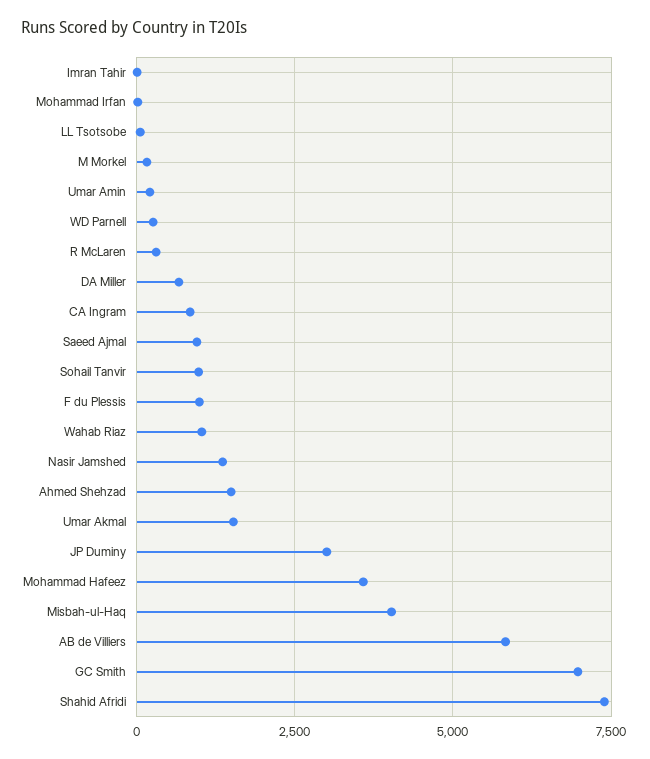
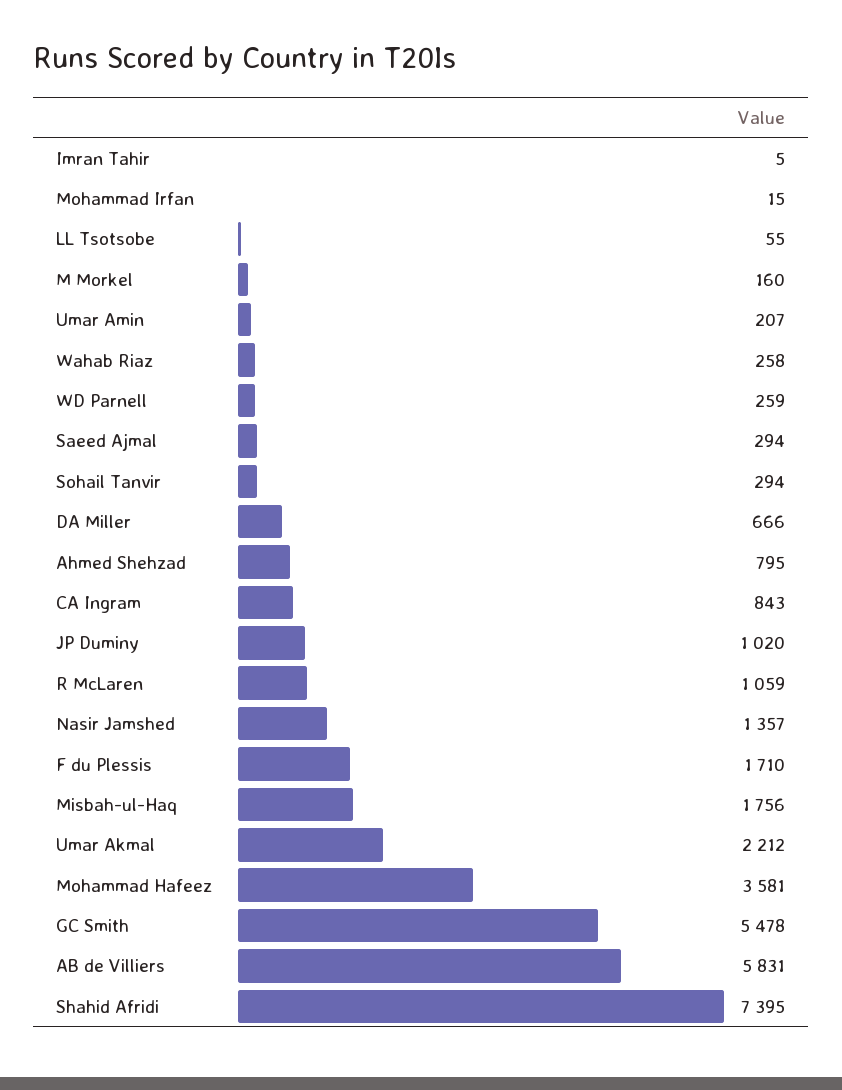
  {
    "Imran Tahir": 5,
    "Mohammad Irfan": 15,
    "LL Tsotsobe": 55,
    "M Morkel": 160,
    "Umar Amin": 207,
    "WD Parnell": 259,
-   "R McLaren": 250,
+   "R McLaren": 1059,
    "DA Miller": 666,
    "CA Ingram": 843,
-   "Saeed Ajmal": 1000,
+   "Saeed Ajmal": 294,
-   "Sohail Tanvir": 1000,
+   "Sohail Tanvir": 294,
-   "F du Plessis": 1000,
+   "F du Plessis": 1710,
-   "Wahab Riaz": 1000,
+   "Wahab Riaz": 258,
    "Nasir Jamshed": 1357,
-   "Ahmed Shehzad": 1500,
+   "Ahmed Shehzad": 795,
-   "Umar Akmal": 1500,
+   "Umar Akmal": 2212,
-   "JP Duminy": 3000,
+   "JP Duminy": 1020,
    "Mohammad Hafeez": 3581,
-   "Misbah-ul-Haq": 4000,
+   "Misbah-ul-Haq": 1756,
    "AB de Villiers": 5831,
-   "GC Smith": 7000,
+   "GC Smith": 5478,
    "Shahid Afridi": 7395
  }

